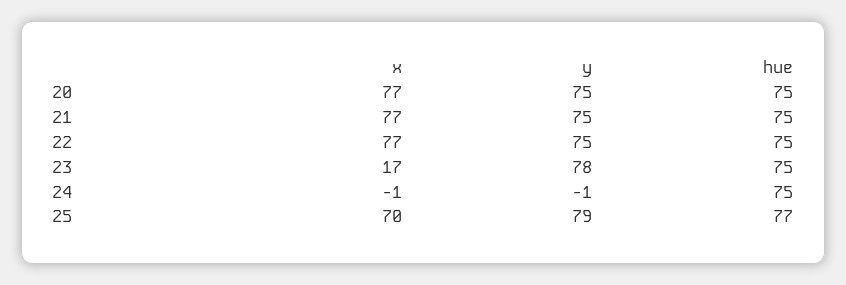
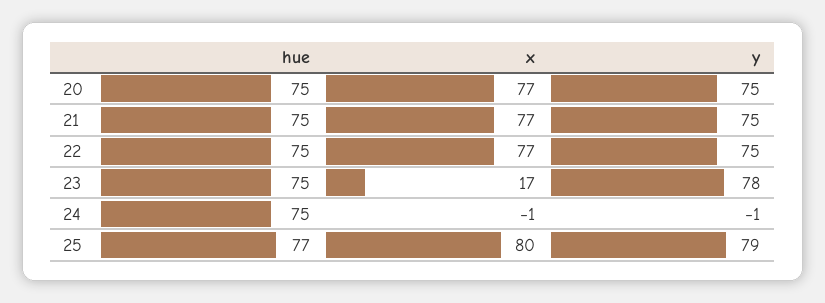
  {
    "x": {
      "20": 77,
      "21": 77,
      "22": 77,
      "23": 17,
      "24": -1,
-     "25": 70
+     "25": 80
    },
    "y": {
      "20": 75,
      "21": 75,
      "22": 75,
      "23": 78,
      "24": -1,
      "25": 79
    },
    "hue": {
      "20": 75,
      "21": 75,
      "22": 75,
      "23": 75,
      "24": 75,
      "25": 77
    }
  }

